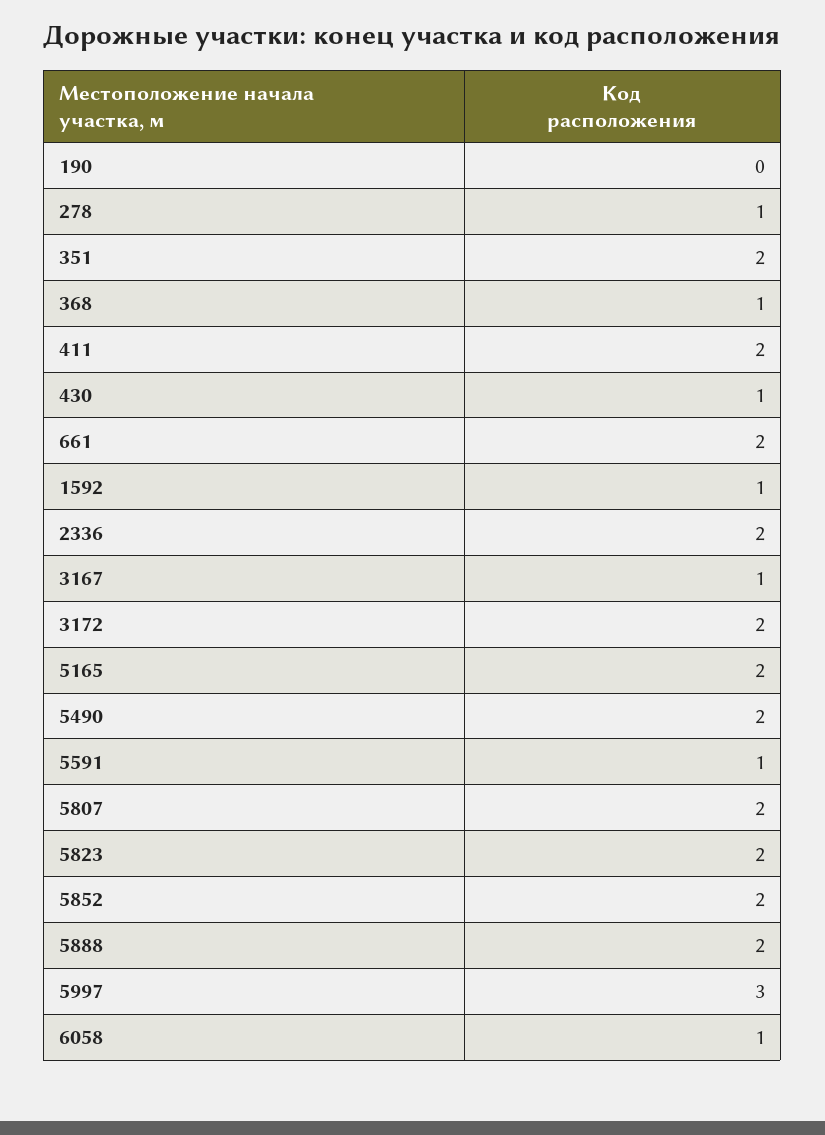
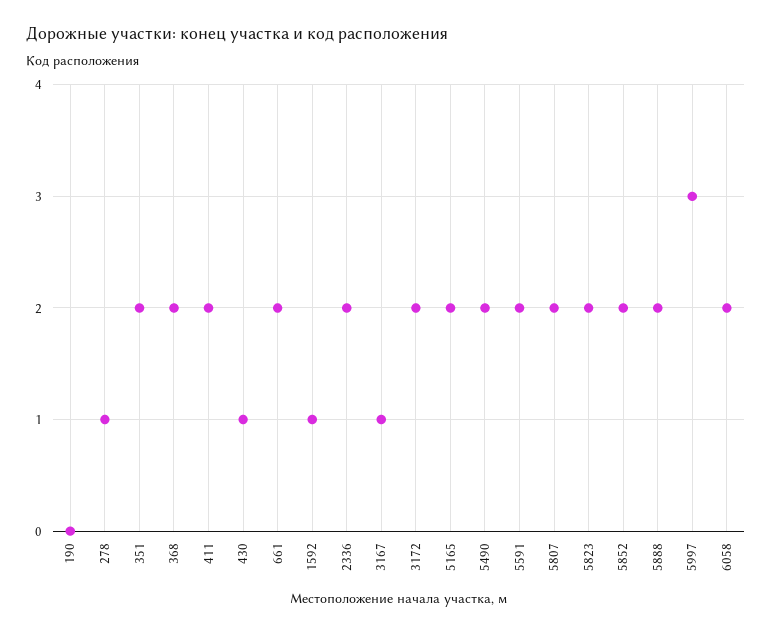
  {
    "190": 0,
    "278": 1,
    "351": 2,
-   "368": 1,
+   "368": 2,
    "411": 2,
    "430": 1,
    "661": 2,
    "1592": 1,
    "2336": 2,
    "3167": 1,
    "3172": 2,
    "5165": 2,
    "5490": 2,
-   "5591": 1,
+   "5591": 2,
    "5807": 2,
    "5823": 2,
    "5852": 2,
    "5888": 2,
    "5997": 3,
-   "6058": 1
+   "6058": 2
  }

